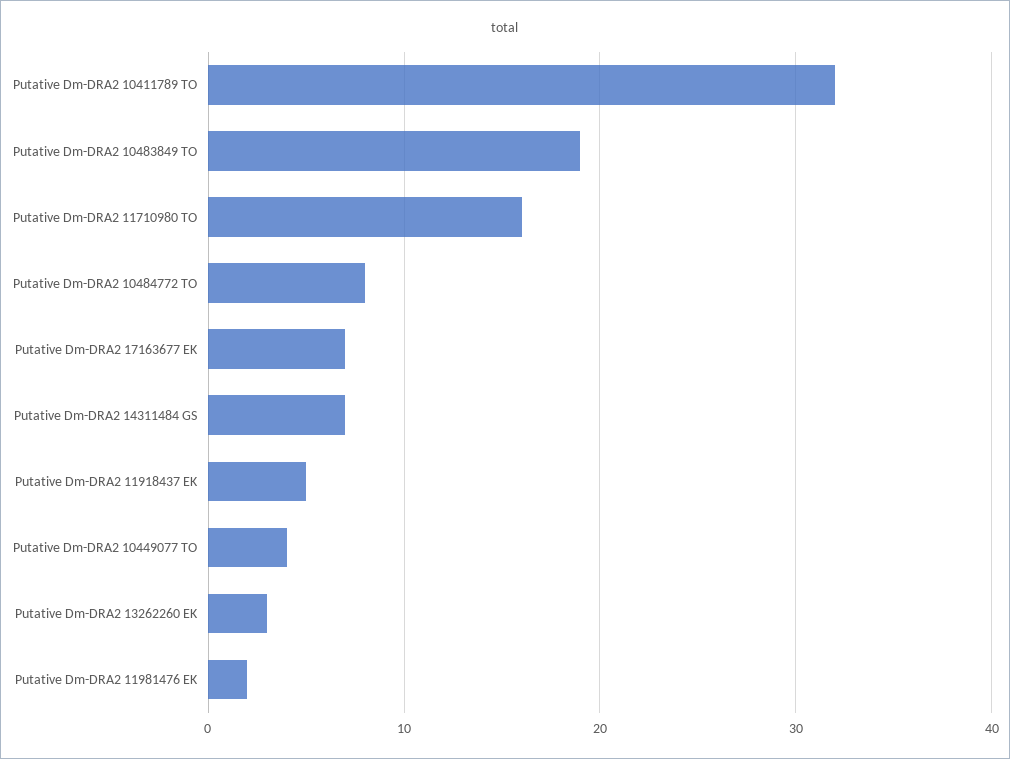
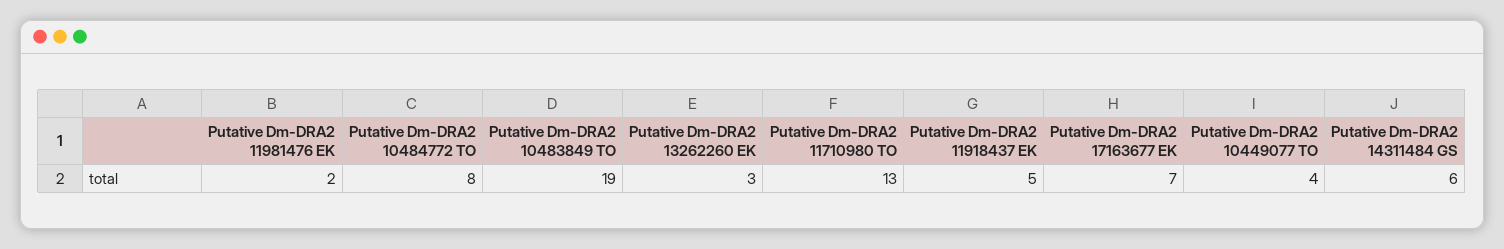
  {
-   "Putative Dm-DRA2 10411789 TO": 32,
    "Putative Dm-DRA2 10483849 TO": 19,
-   "Putative Dm-DRA2 11710980 TO": 16,
+   "Putative Dm-DRA2 11710980 TO": 13,
    "Putative Dm-DRA2 10484772 TO": 8,
    "Putative Dm-DRA2 17163677 EK": 7,
-   "Putative Dm-DRA2 14311484 GS": 7,
+   "Putative Dm-DRA2 14311484 GS": 6,
    "Putative Dm-DRA2 11918437 EK": 5,
    "Putative Dm-DRA2 10449077 TO": 4,
    "Putative Dm-DRA2 13262260 EK": 3,
    "Putative Dm-DRA2 11981476 EK": 2
  }

